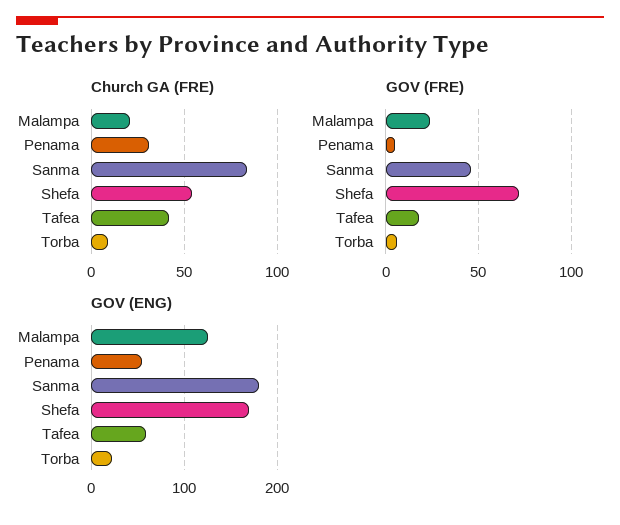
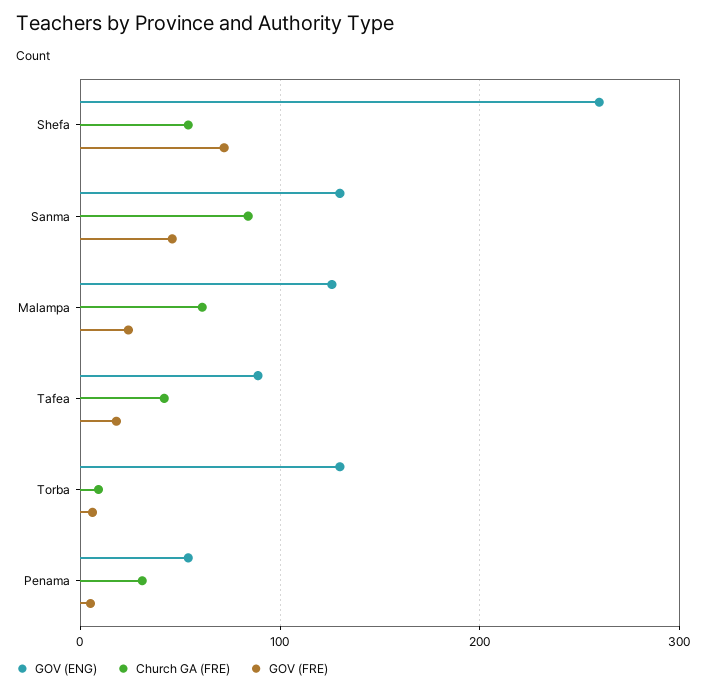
  {
    "Church GA (FRE)": {
-     "Malampa": 20,
+     "Malampa": 60,
      "Penama": 30,
      "Sanma": 85,
      "Shefa": 55,
      "Tafea": 40,
      "Torba": 10
    },
    "GOV (FRE)": {
      "Malampa": 25,
      "Penama": 5,
      "Sanma": 45,
      "Shefa": 70,
      "Tafea": 20,
      "Torba": 5
    },
    "GOV (ENG)": {
      "Malampa": 130,
      "Penama": 50,
-     "Sanma": 180,
+     "Sanma": 130,
-     "Shefa": 170,
+     "Shefa": 260,
-     "Tafea": 60,
+     "Tafea": 90,
-     "Torba": 20
+     "Torba": 130
    }
  }

